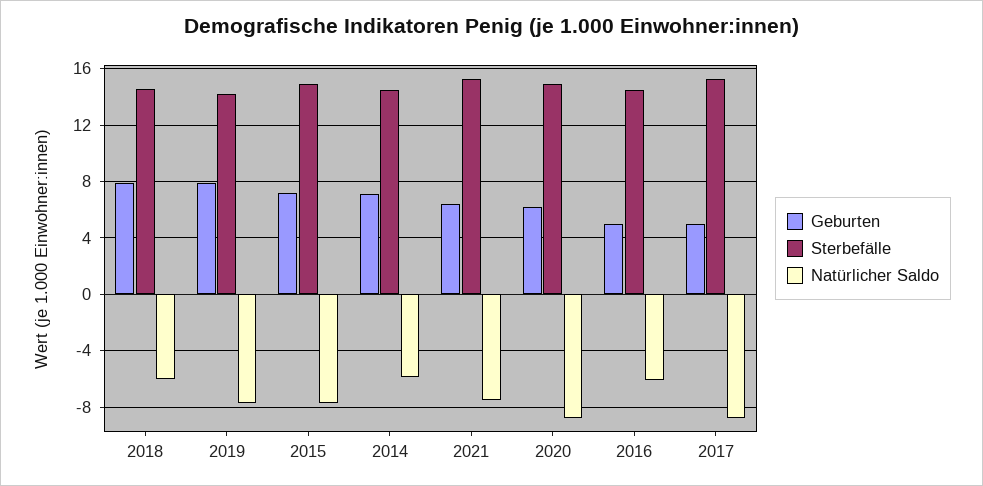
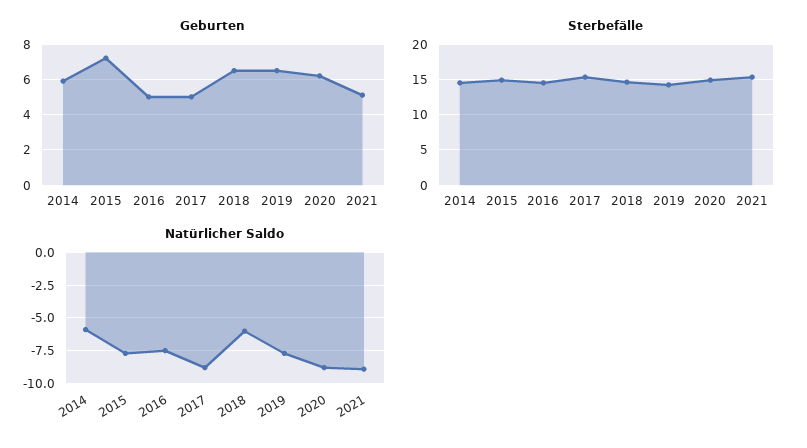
  {
    "Geburten": {
-     "2018": 8,
+     "2018": 6.5,
-     "2019": 8,
+     "2019": 6.5,
      "2015": 7,
-     "2014": 7,
+     "2014": 6,
-     "2021": 6.5,
+     "2021": 5,
      "2020": 6,
      "2016": 5,
      "2017": 5
    },
    "Sterbefälle": {
      "2018": 14.5,
      "2019": 14,
      "2015": 15,
      "2014": 14.5,
      "2021": 15.5,
      "2020": 15,
      "2016": 14.5,
      "2017": 15.5
    },
    "Natürlicher Saldo": {
      "2018": -6,
      "2019": -7.5,
      "2015": -7.5,
      "2014": -6,
-     "2021": -7.5,
+     "2021": -9,
      "2020": -9,
-     "2016": -6,
+     "2016": -7.5,
      "2017": -9
    }
  }

